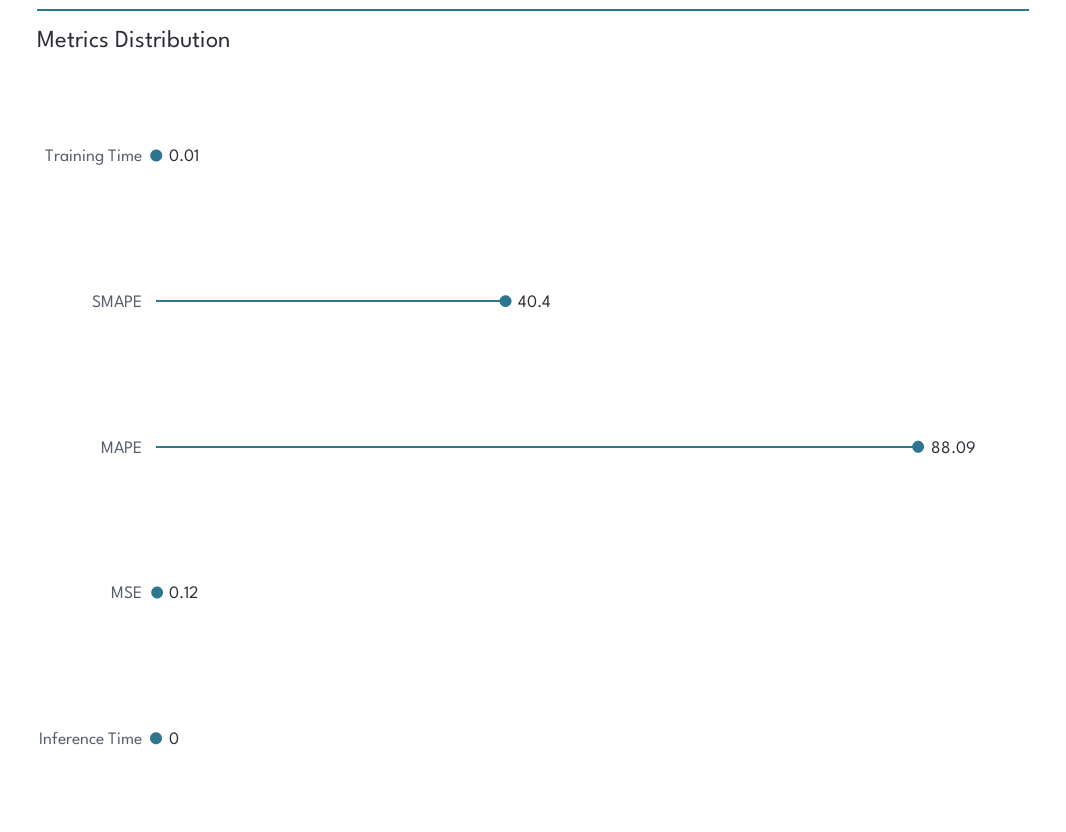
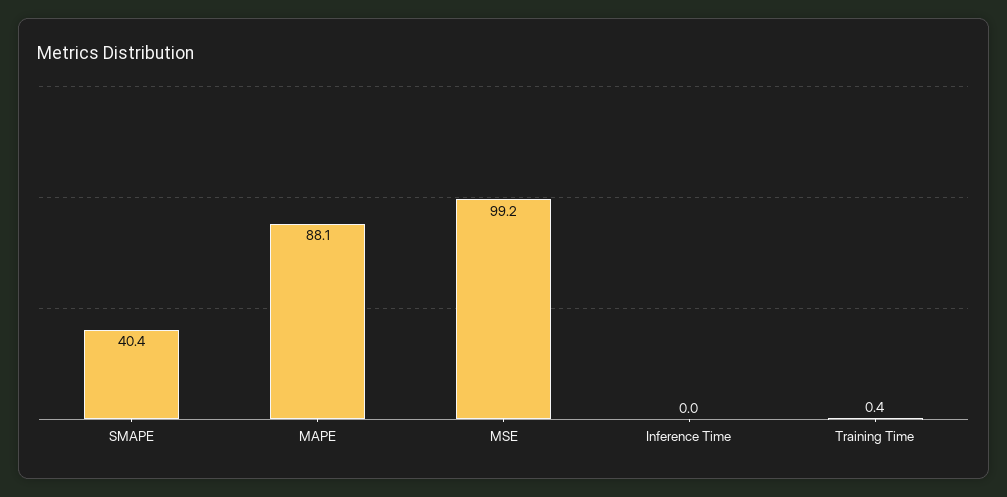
  {
-   "Training Time": 0.01,
+   "Training Time": 0.4,
    "SMAPE": 40.4,
    "MAPE": 88.09,
-   "MSE": 0.12,
+   "MSE": 99.2,
    "Inference Time": 0
  }

